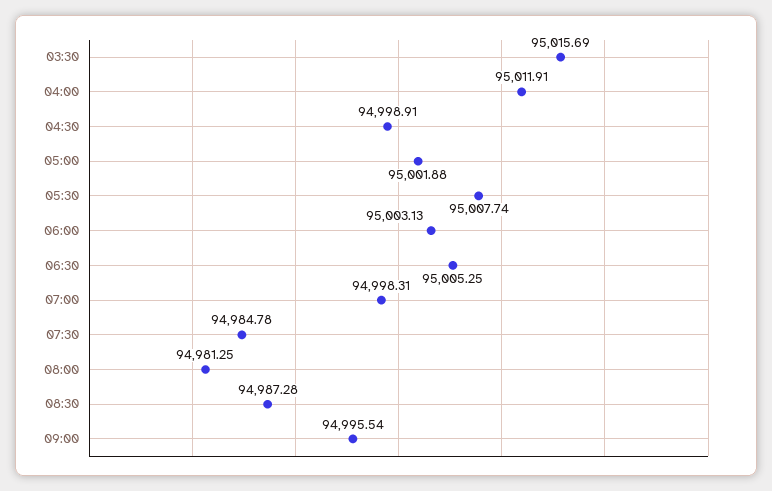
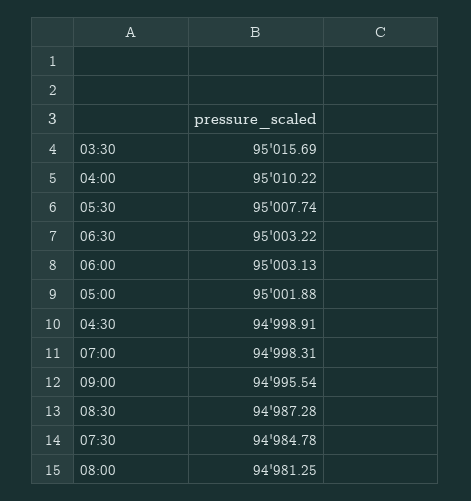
  {
    "03:30": 95015.69,
-   "04:00": 95011.91,
+   "04:00": 95010.22,
    "04:30": 94998.91,
    "05:00": 95001.88,
    "05:30": 95007.74,
    "06:00": 95003.13,
-   "06:30": 95005.25,
+   "06:30": 95003.22,
    "07:00": 94998.31,
    "07:30": 94984.78,
    "08:00": 94981.25,
    "08:30": 94987.28,
    "09:00": 94995.54
  }

